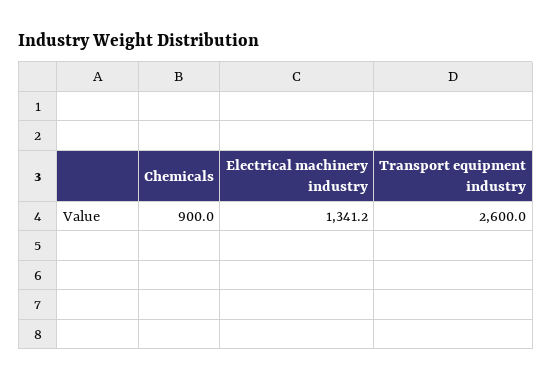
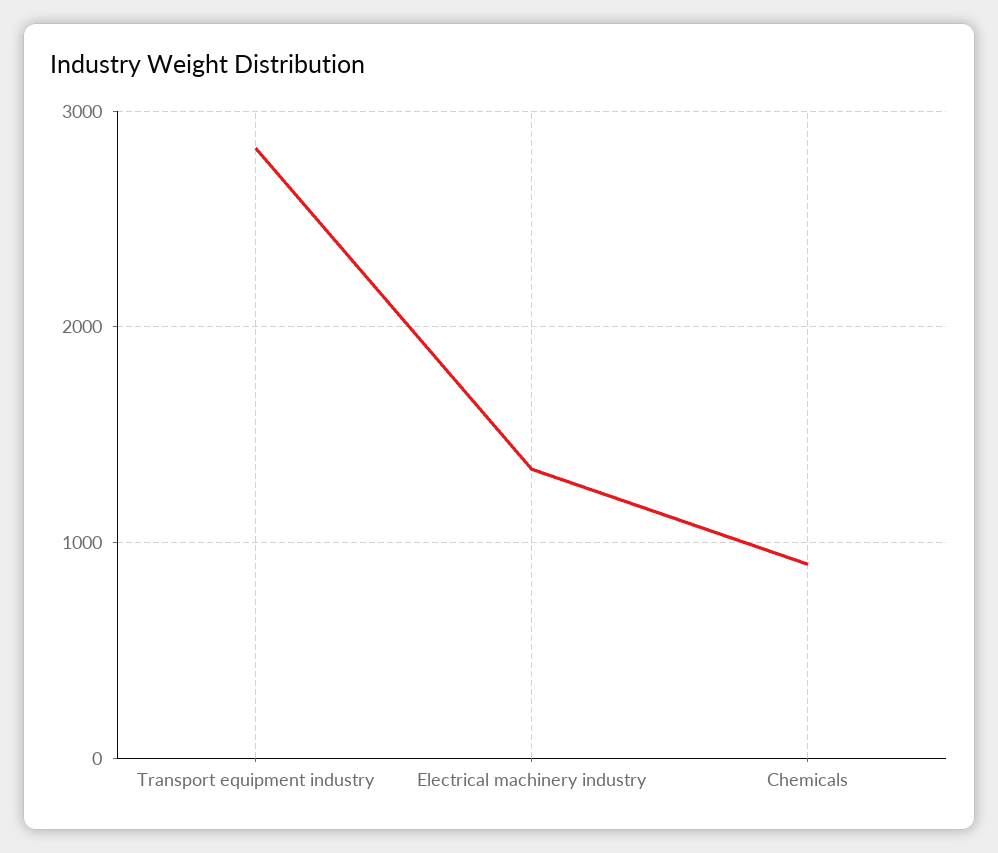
  {
    "Chemicals": 900,
    "Electrical machinery industry": 1341.2,
-   "Transport equipment industry": 2600
+   "Transport equipment industry": 2800
  }

